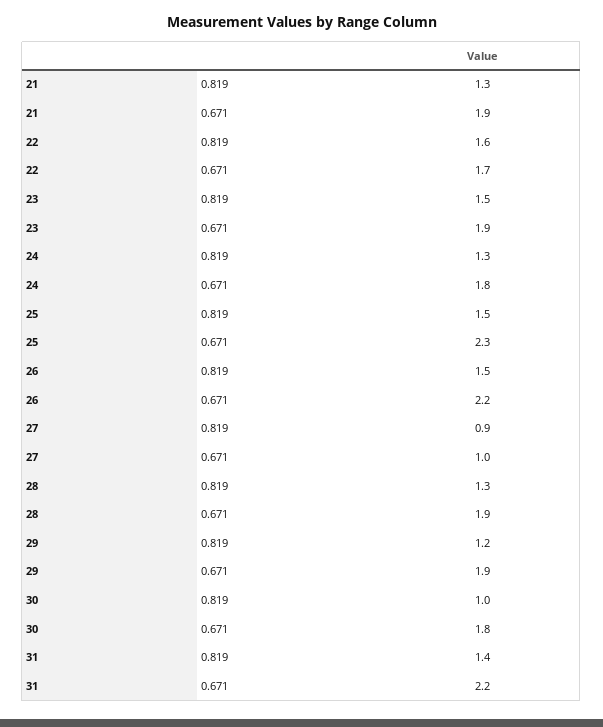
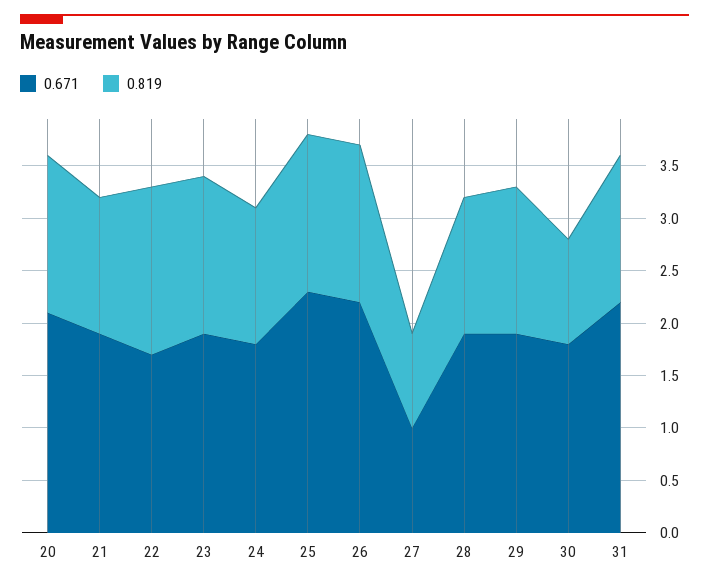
  {
    "0.819": {
      "21": 1.3,
      "22": 1.6,
      "23": 1.5,
      "24": 1.3,
      "25": 1.5,
      "26": 1.5,
      "27": 0.9,
      "28": 1.3,
-     "29": 1.2,
+     "29": 1.4,
      "30": 1,
-     "31": 1.4
+     "31": 1.4,
+     "20": 1.5
    },
    "0.671": {
      "21": 1.9,
      "22": 1.7,
      "23": 1.9,
      "24": 1.8,
      "25": 2.3,
      "26": 2.2,
      "27": 1,
      "28": 1.9,
      "29": 1.9,
      "30": 1.8,
-     "31": 2.2
+     "31": 2.2,
+     "20": 2.1
    }
  }

